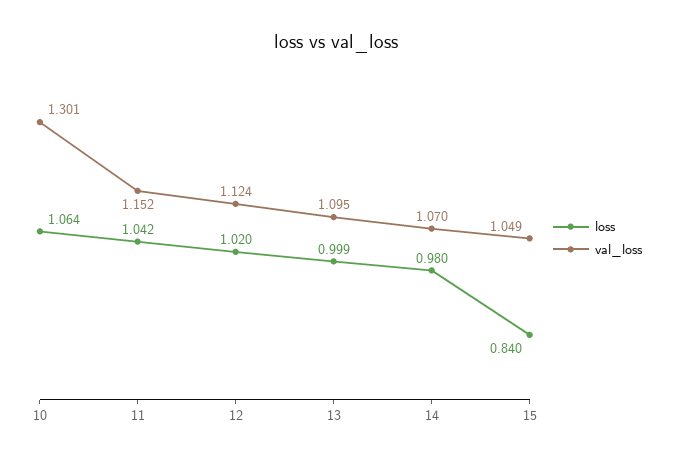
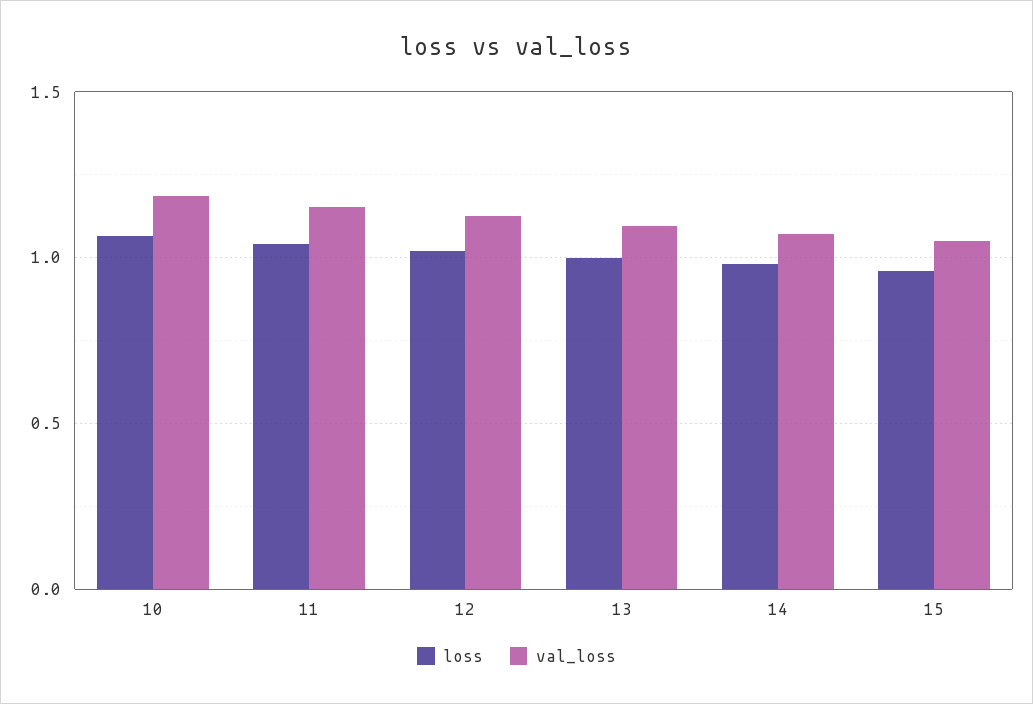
  {
    "loss": {
      "10": 1.064,
      "11": 1.042,
      "12": 1.02,
      "13": 0.999,
      "14": 0.98,
-     "15": 0.84
+     "15": 0.95
    },
    "val_loss": {
-     "10": 1.301,
+     "10": 1.2,
      "11": 1.152,
      "12": 1.124,
      "13": 1.095,
      "14": 1.07,
      "15": 1.049
    }
  }

